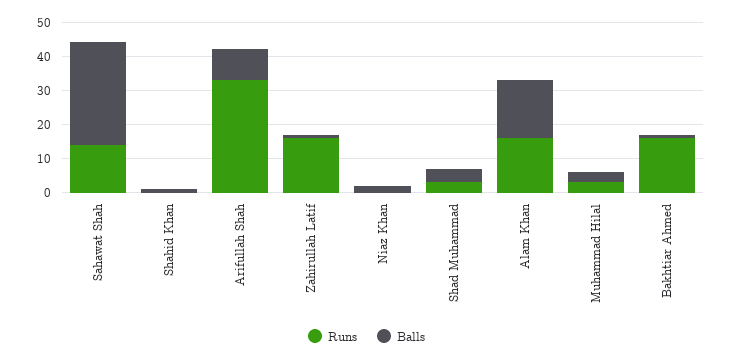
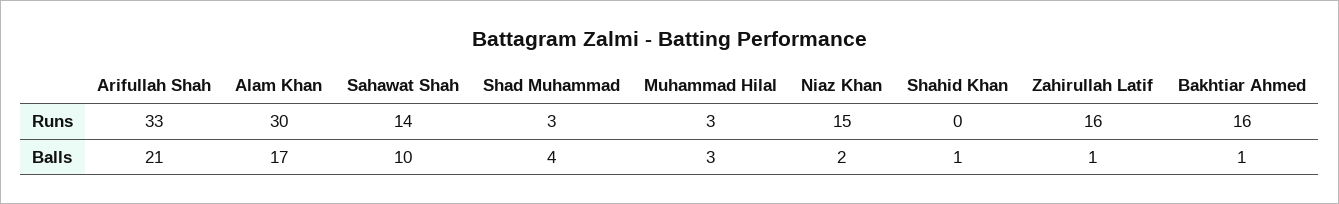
  {
    "Runs": {
      "Sahawat Shah": 14,
      "Shahid Khan": 0,
      "Arifullah Shah": 33,
      "Zahirullah Latif": 16,
-     "Niaz Khan": 0,
+     "Niaz Khan": 15,
      "Shad Muhammad": 3,
-     "Alam Khan": 15,
+     "Alam Khan": 30,
      "Muhammad Hilal": 3,
      "Bakhtiar Ahmed": 16
    },
    "Balls": {
-     "Sahawat Shah": 30,
+     "Sahawat Shah": 10,
      "Shahid Khan": 1,
-     "Arifullah Shah": 10,
+     "Arifullah Shah": 21,
      "Zahirullah Latif": 1,
      "Niaz Khan": 2,
      "Shad Muhammad": 4,
      "Alam Khan": 17,
      "Muhammad Hilal": 3,
      "Bakhtiar Ahmed": 1
    }
  }

